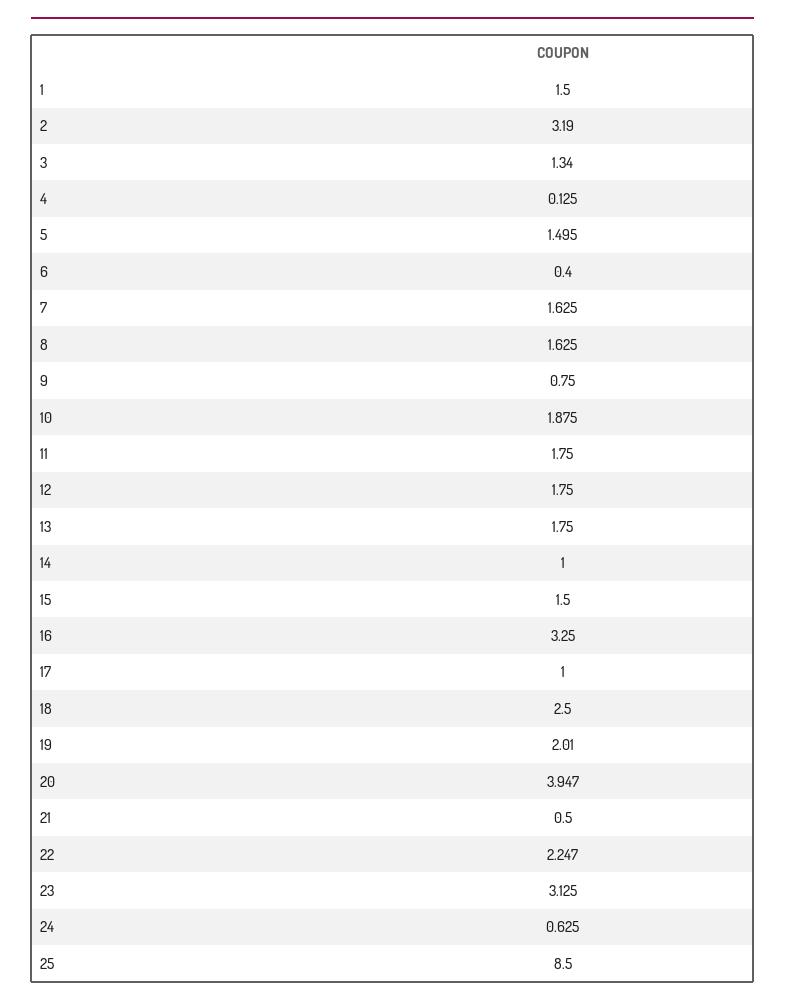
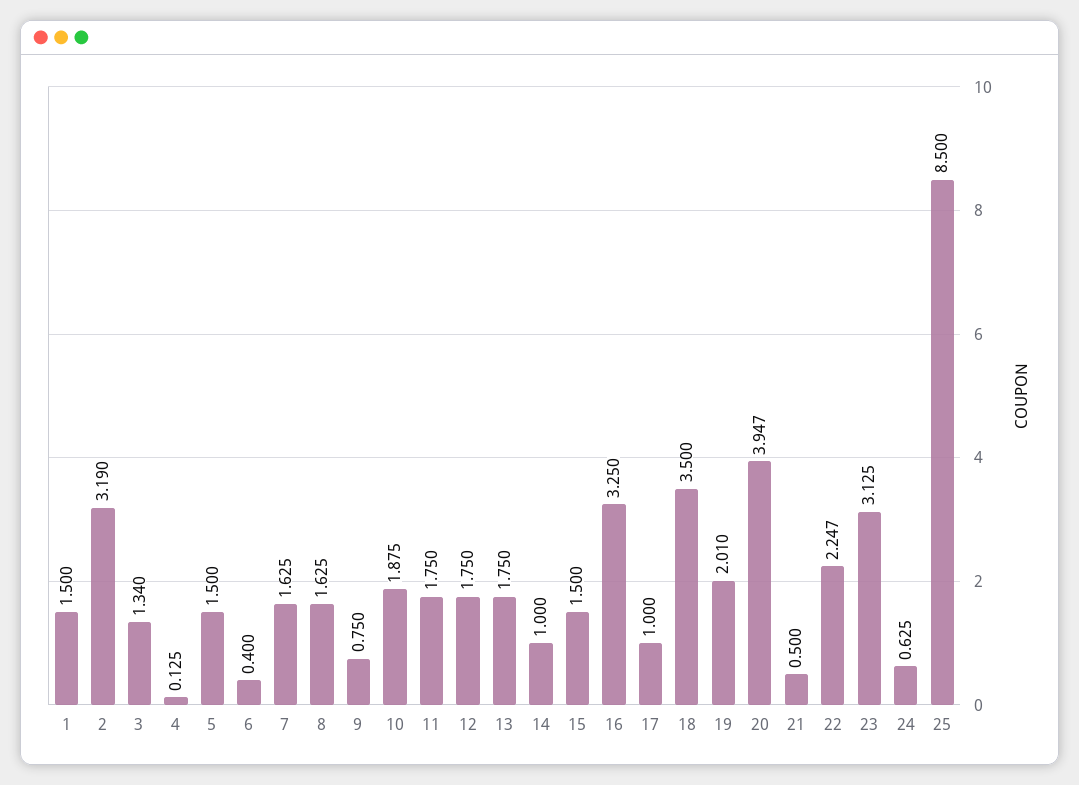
  {
    "1": 1.5,
    "2": 3.19,
    "3": 1.34,
    "4": 0.125,
-   "5": 1.495,
+   "5": 1.5,
    "6": 0.4,
    "7": 1.625,
    "8": 1.625,
    "9": 0.75,
    "10": 1.875,
    "11": 1.75,
    "12": 1.75,
    "13": 1.75,
    "14": 1,
    "15": 1.5,
    "16": 3.25,
    "17": 1,
-   "18": 2.5,
+   "18": 3.5,
    "19": 2.01,
    "20": 3.947,
    "21": 0.5,
    "22": 2.247,
    "23": 3.125,
    "24": 0.625,
    "25": 8.5
  }

